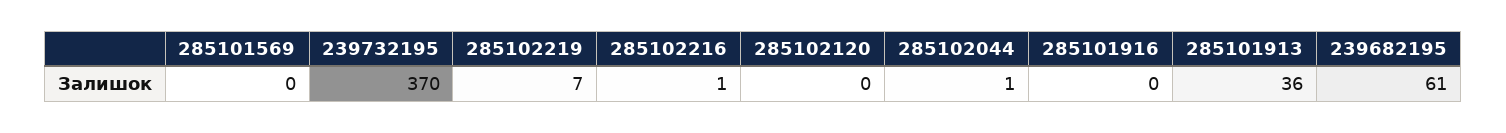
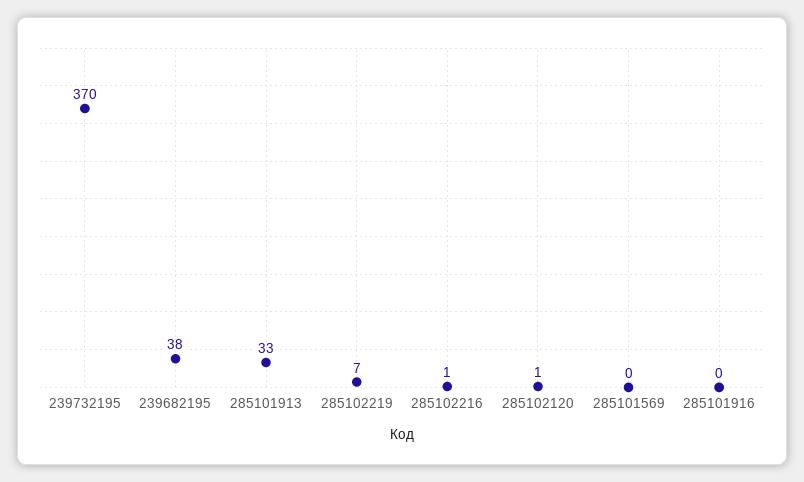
  {
    "285101569": 0,
    "239732195": 370,
    "285102219": 7,
    "285102216": 1,
-   "285102120": 0,
+   "285102120": 1,
-   "285102044": 1,
    "285101916": 0,
-   "285101913": 36,
+   "285101913": 33,
-   "239682195": 61
+   "239682195": 38
  }

